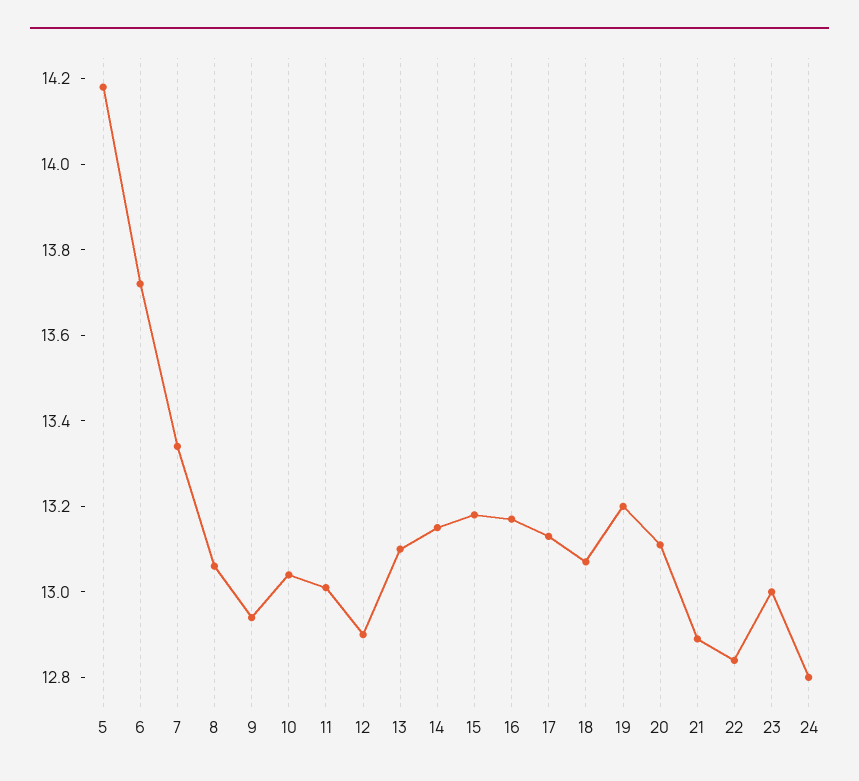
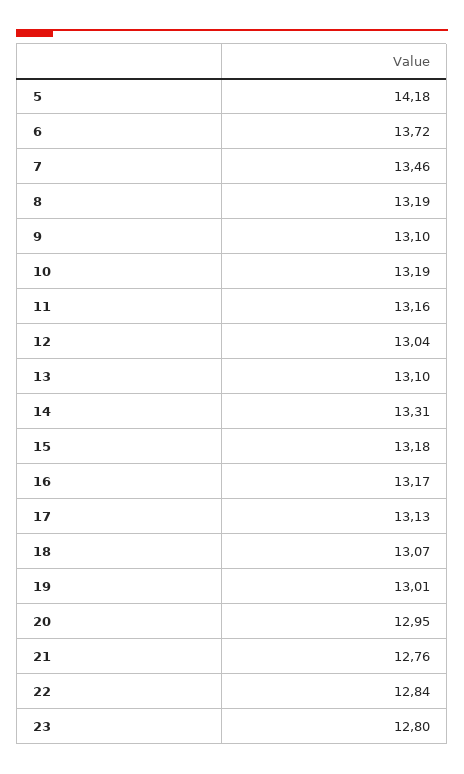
  {
    "5": 14.18,
    "6": 13.72,
-   "7": 13.35,
+   "7": 13.46,
-   "8": 13.05,
+   "8": 13.19,
-   "9": 12.95,
+   "9": 13.1,
-   "10": 13.05,
+   "10": 13.19,
-   "11": 13,
+   "11": 13.16,
-   "12": 12.9,
+   "12": 13.04,
    "13": 13.1,
-   "14": 13.15,
+   "14": 13.31,
    "15": 13.18,
    "16": 13.17,
    "17": 13.13,
    "18": 13.07,
-   "19": 13.2,
+   "19": 13.01,
-   "20": 13.1,
+   "20": 12.95,
-   "21": 12.9,
+   "21": 12.76,
    "22": 12.84,
-   "23": 13,
+   "23": 12.8
-   "24": 12.8
  }

